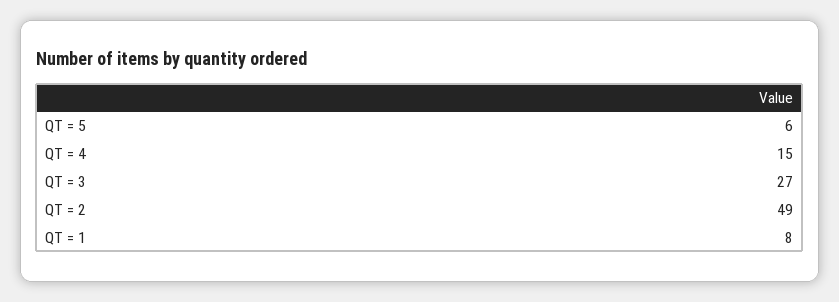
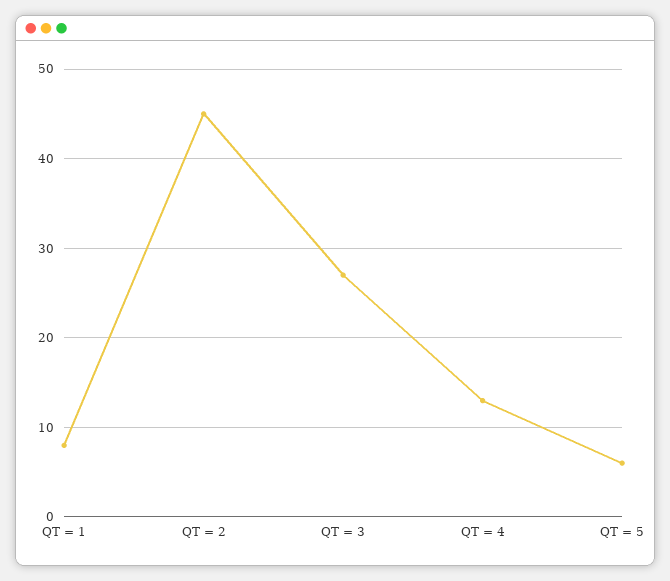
  {
    "QT = 5": 6,
-   "QT = 4": 15,
+   "QT = 4": 13,
    "QT = 3": 27,
-   "QT = 2": 49,
+   "QT = 2": 45,
    "QT = 1": 8
  }

